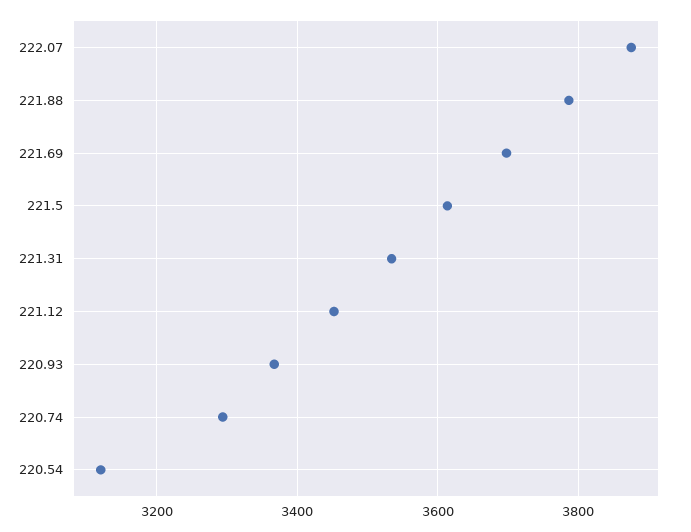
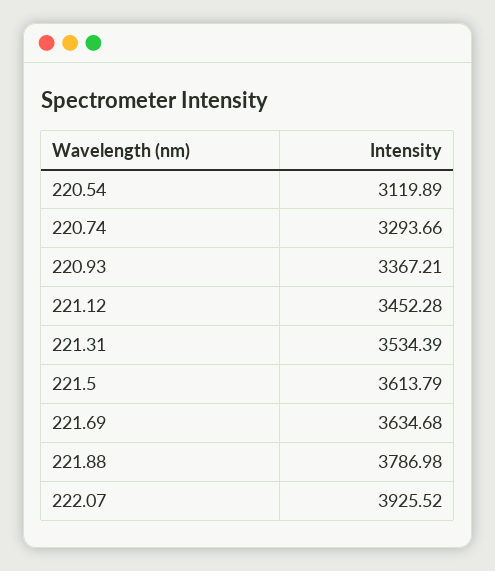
  {
-   "222.07": 3880,
+   "222.07": 3925.52,
    "221.88": 3786.98,
-   "221.69": 3700,
+   "221.69": 3634.68,
    "221.5": 3613.79,
    "221.31": 3534.39,
    "221.12": 3452.28,
    "220.93": 3367.21,
    "220.74": 3293.66,
    "220.54": 3119.89
  }

